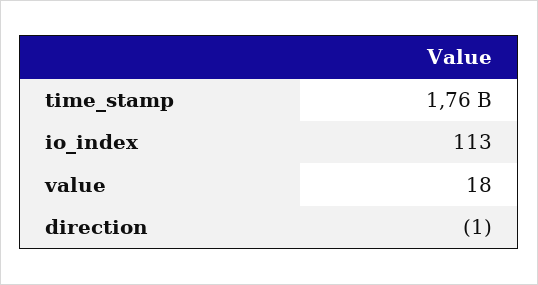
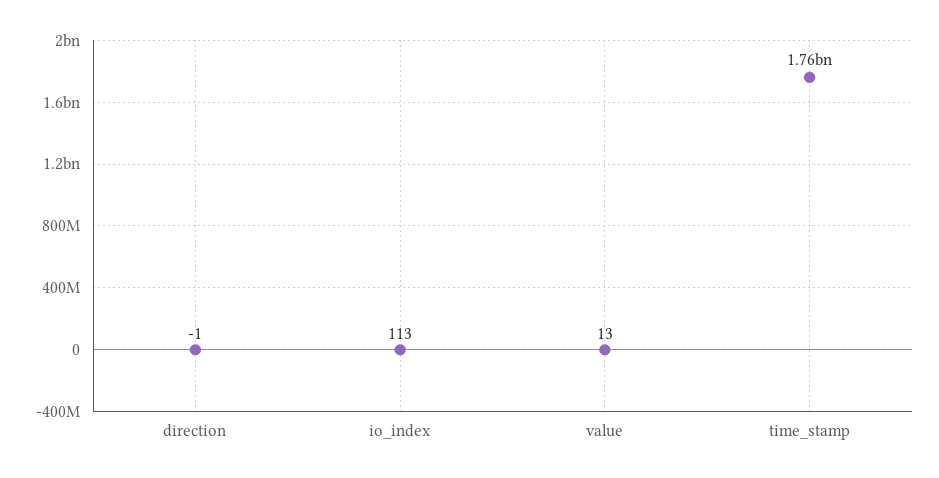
  {
    "time_stamp": 1760000000,
    "io_index": 113,
-   "value": 18,
+   "value": 13,
    "direction": -1
  }

